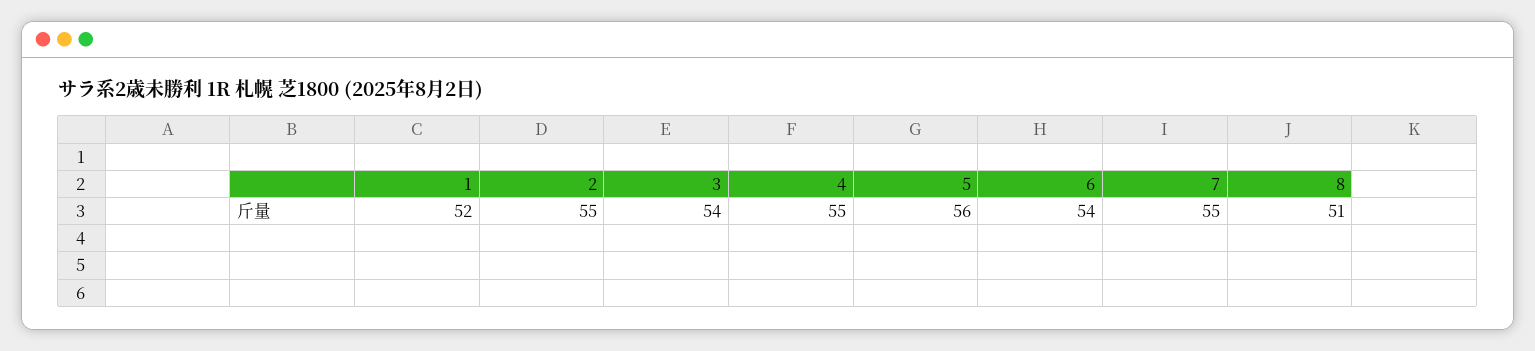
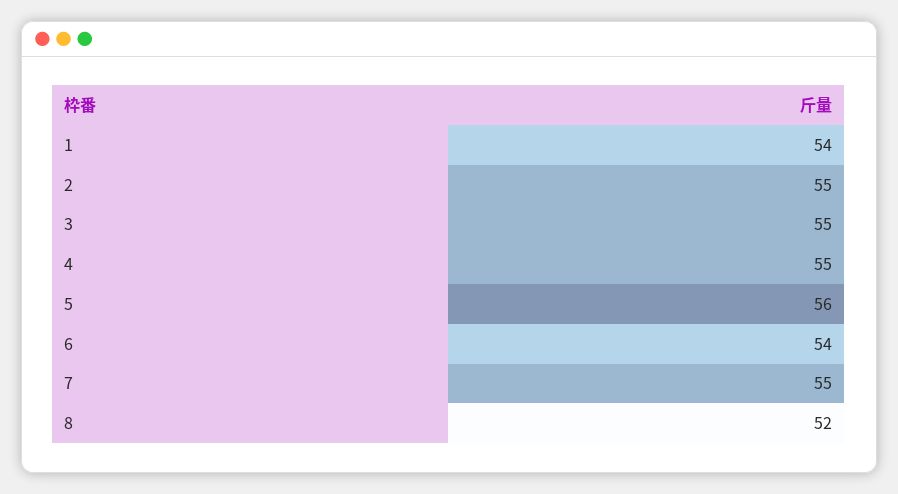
  {
-   "1": 52,
+   "1": 54,
    "2": 55,
-   "3": 54,
+   "3": 55,
    "4": 55,
    "5": 56,
    "6": 54,
    "7": 55,
-   "8": 51
+   "8": 52
  }

